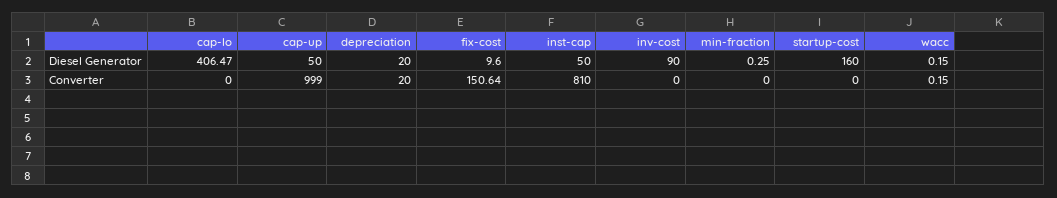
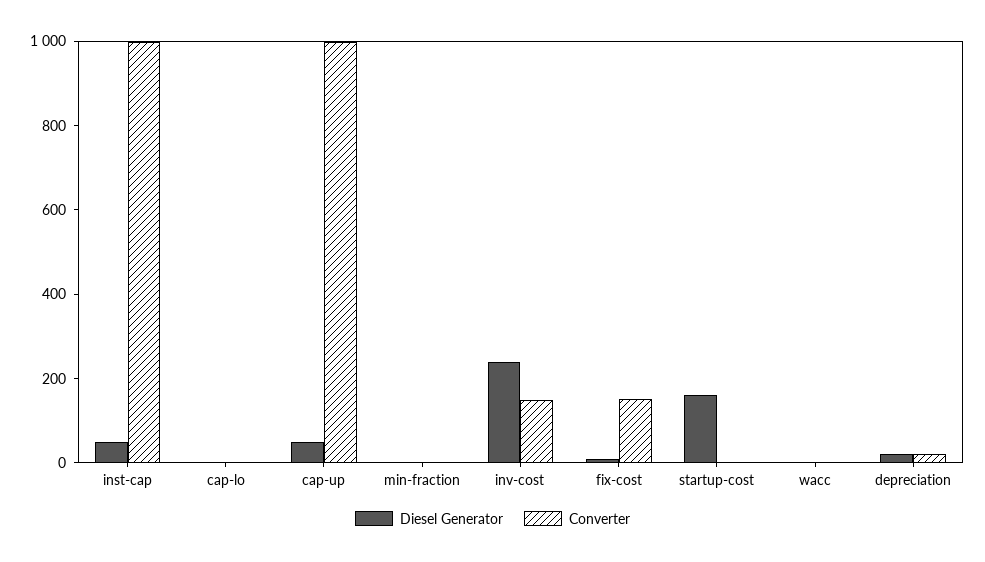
  {
    "Diesel Generator": {
-     "cap-lo": 406.47,
+     "cap-lo": 0,
      "cap-up": 50,
      "depreciation": 20,
      "fix-cost": 9.6,
      "inst-cap": 50,
-     "inv-cost": 90,
+     "inv-cost": 250,
      "min-fraction": 0.25,
      "startup-cost": 160,
      "wacc": 0.15
    },
    "Converter": {
      "cap-lo": 0,
      "cap-up": 999,
      "depreciation": 20,
      "fix-cost": 150.64,
-     "inst-cap": 810,
+     "inst-cap": 1000,
-     "inv-cost": 0,
+     "inv-cost": 150,
      "min-fraction": 0,
      "startup-cost": 0,
      "wacc": 0.15
    }
  }

